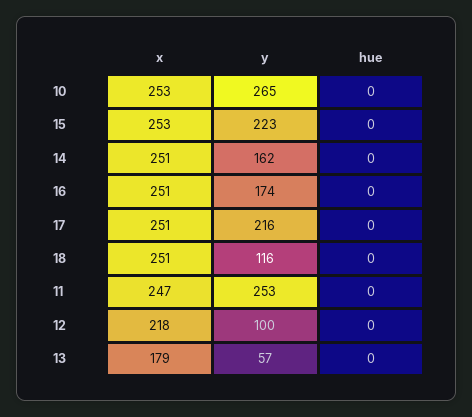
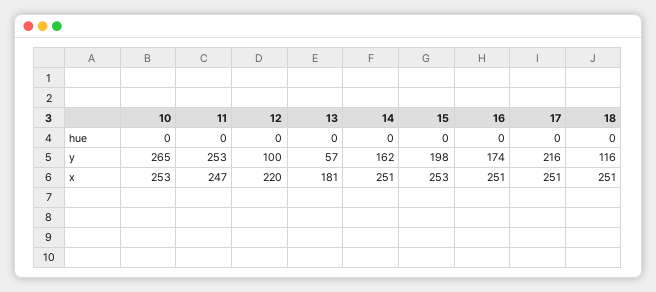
  {
    "x": {
      "10": 253,
      "15": 253,
      "14": 251,
      "16": 251,
      "17": 251,
      "18": 251,
      "11": 247,
-     "12": 218,
+     "12": 220,
-     "13": 179
+     "13": 181
    },
    "y": {
      "10": 265,
-     "15": 223,
+     "15": 198,
      "14": 162,
      "16": 174,
      "17": 216,
      "18": 116,
      "11": 253,
      "12": 100,
      "13": 57
    },
    "hue": {
      "10": 0,
      "15": 0,
      "14": 0,
      "16": 0,
      "17": 0,
      "18": 0,
      "11": 0,
      "12": 0,
      "13": 0
    }
  }

